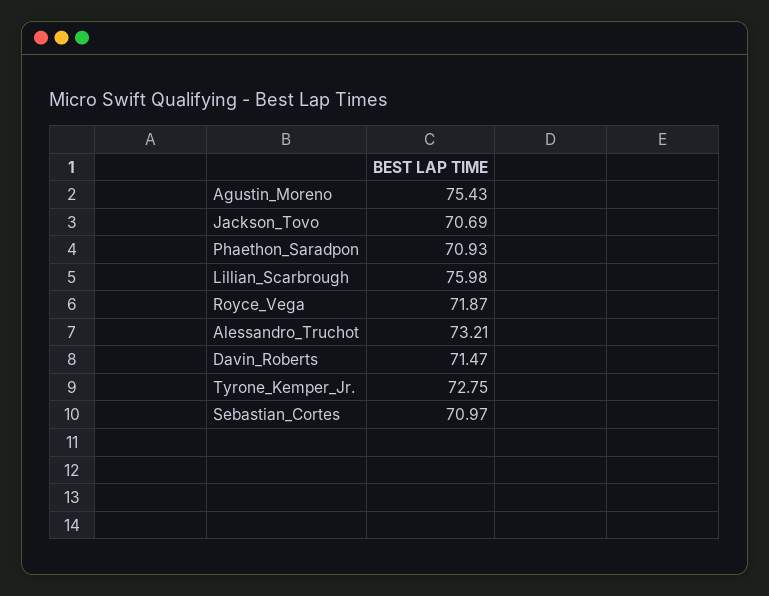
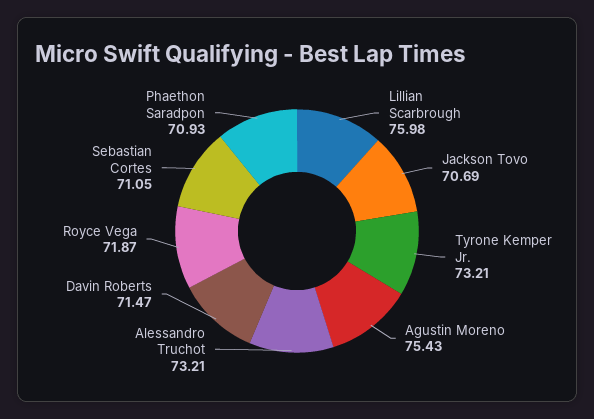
  {
    "Agustin_Moreno": 75.43,
    "Jackson_Tovo": 70.69,
    "Phaethon_Saradpon": 70.93,
    "Lillian_Scarbrough": 75.98,
    "Royce_Vega": 71.87,
    "Alessandro_Truchot": 73.21,
    "Davin_Roberts": 71.47,
-   "Tyrone_Kemper_Jr.": 72.75,
+   "Tyrone_Kemper_Jr.": 73.21,
-   "Sebastian_Cortes": 70.97
+   "Sebastian_Cortes": 71.05
  }

